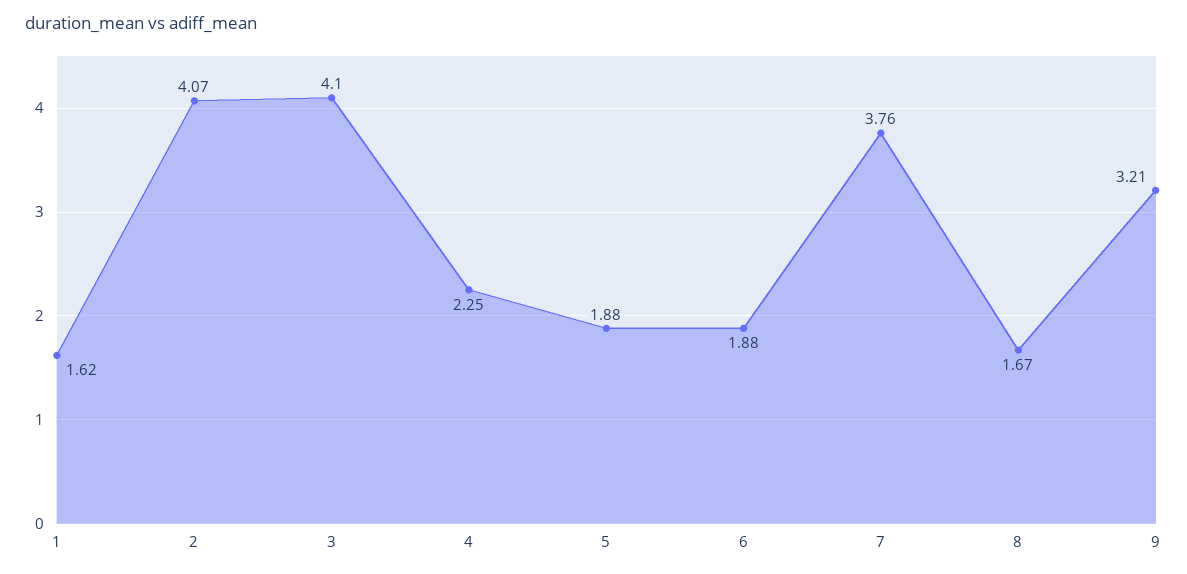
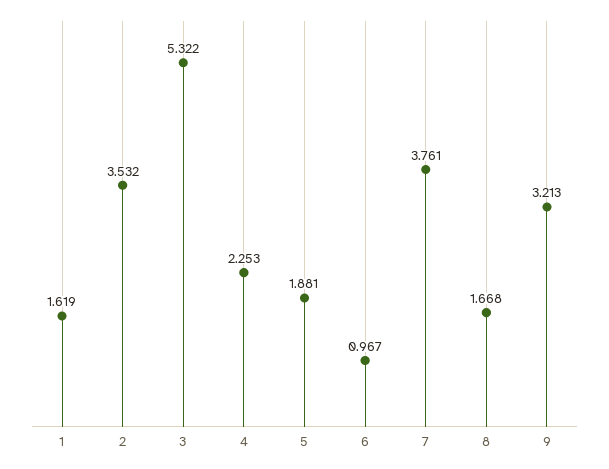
  {
    "1": 1.619,
-   "2": 4.07,
+   "2": 3.532,
-   "3": 4.1,
+   "3": 5.322,
    "4": 2.253,
    "5": 1.881,
-   "6": 1.88,
+   "6": 0.967,
    "7": 3.761,
    "8": 1.668,
    "9": 3.213
  }

